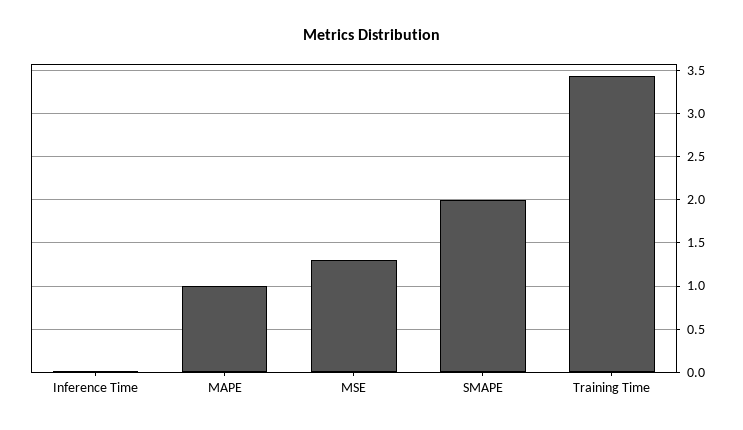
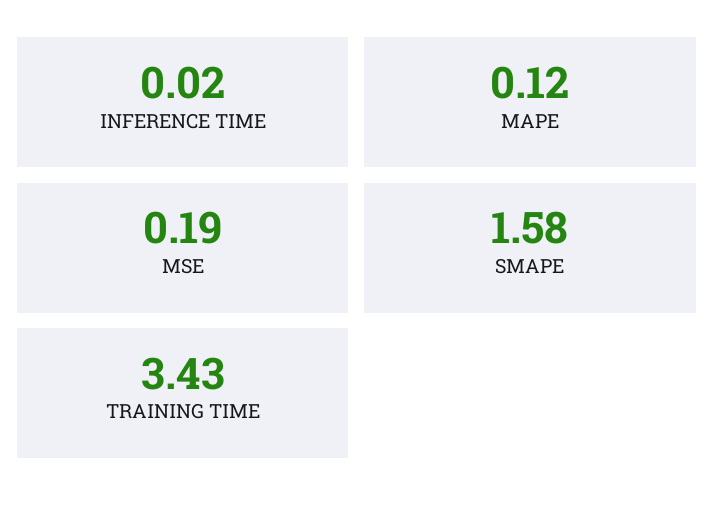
  {
    "Inference Time": 0.02,
-   "MAPE": 1,
+   "MAPE": 0.12,
-   "MSE": 1.3,
+   "MSE": 0.19,
-   "SMAPE": 2,
+   "SMAPE": 1.58,
    "Training Time": 3.43
  }

